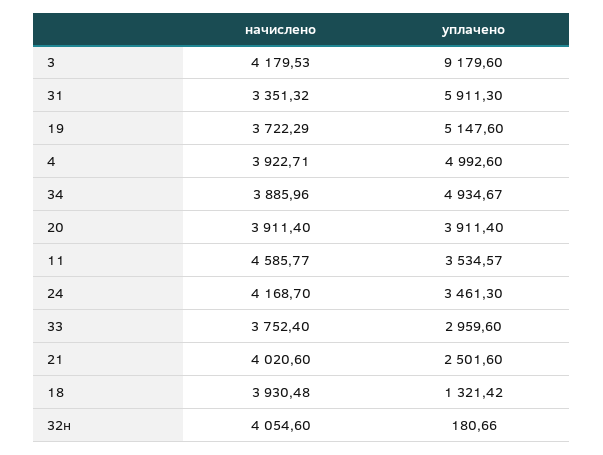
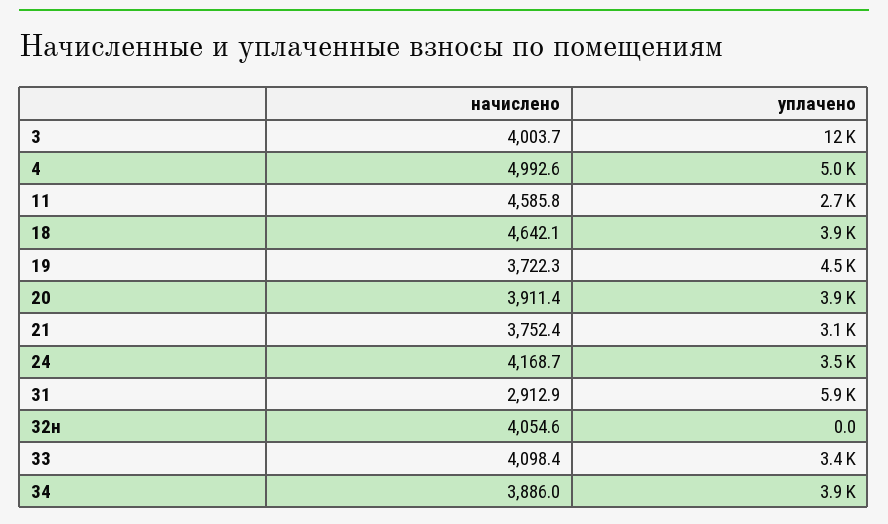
  {
    "начислено": {
-     "3": 4179.53,
+     "3": 4003.7,
-     "31": 3351.32,
+     "31": 2912.9,
      "19": 3722.29,
-     "4": 3922.71,
+     "4": 4992.6,
      "34": 3885.96,
      "20": 3911.4,
      "11": 4585.77,
      "24": 4168.7,
-     "33": 3752.4,
+     "33": 4098.4,
-     "21": 4020.6,
+     "21": 3752.4,
-     "18": 3930.48,
+     "18": 4642.1,
      "32н": 4054.6
    },
    "уплачено": {
-     "3": 9179.6,
+     "3": 12000,
      "31": 5911.3,
-     "19": 5147.6,
+     "19": 4500,
      "4": 4992.6,
-     "34": 4934.67,
+     "34": 3900,
      "20": 3911.4,
-     "11": 3534.57,
+     "11": 2700,
      "24": 3461.3,
-     "33": 2959.6,
+     "33": 3400,
-     "21": 2501.6,
+     "21": 3100,
-     "18": 1321.42,
+     "18": 3900,
-     "32н": 180.66
+     "32н": 0
    }
  }

